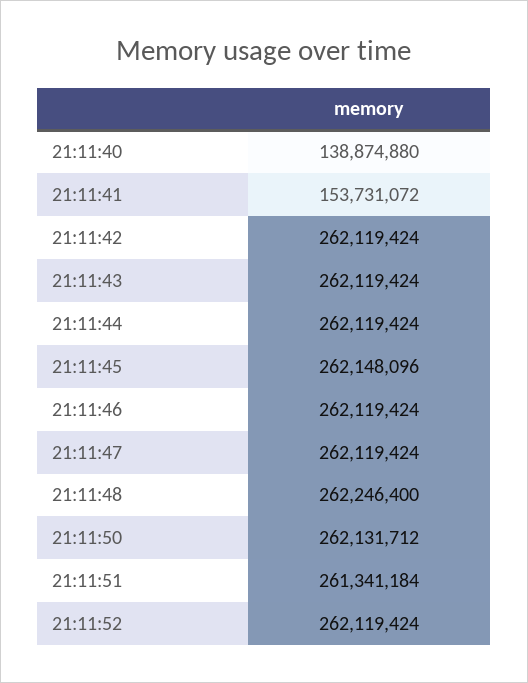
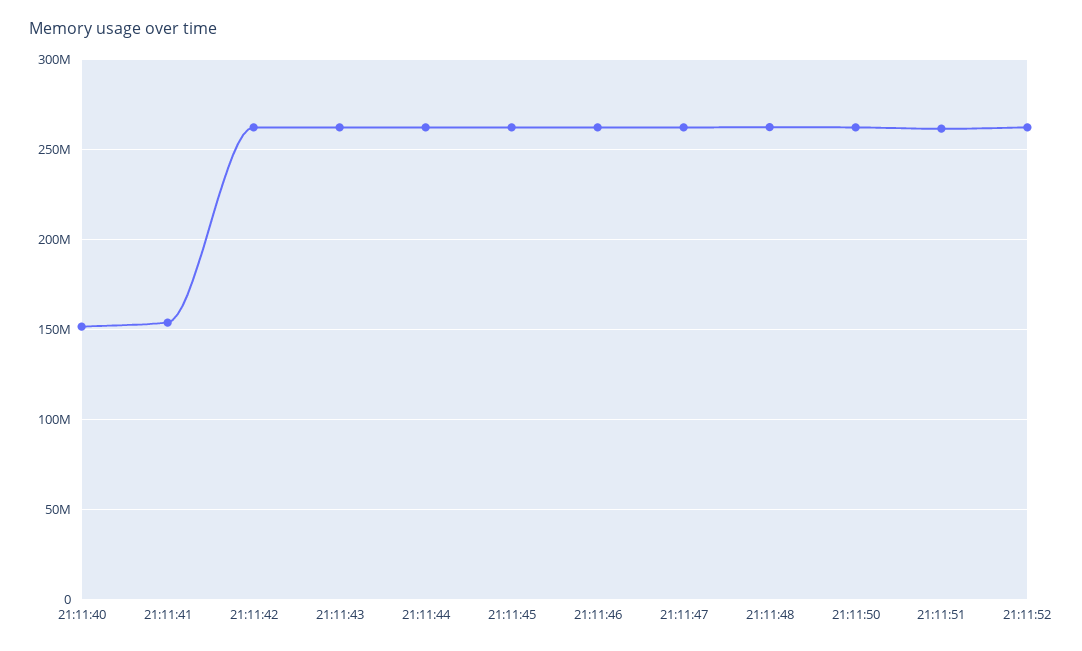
  {
-   "21:11:40": 138874880,
+   "21:11:40": 150000000,
    "21:11:41": 153731072,
    "21:11:42": 262119424,
    "21:11:43": 262119424,
    "21:11:44": 262119424,
    "21:11:45": 262148096,
    "21:11:46": 262119424,
    "21:11:47": 262119424,
    "21:11:48": 262246400,
    "21:11:50": 262131712,
    "21:11:51": 261341184,
    "21:11:52": 262119424
  }

